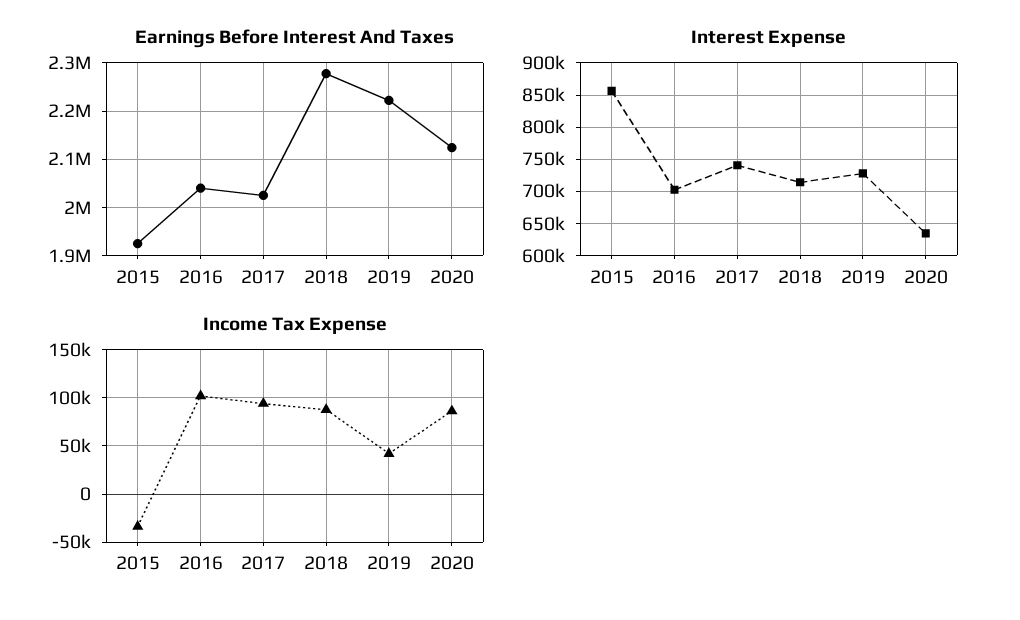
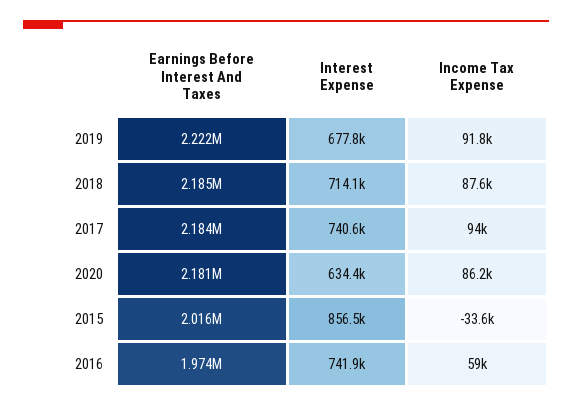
  {
    "Earnings Before Interest And Taxes": {
-     "2015": 1920000,
+     "2015": 2016000,
-     "2016": 2040000,
+     "2016": 1974000,
-     "2017": 2020000,
+     "2017": 2184000,
-     "2018": 2280000,
+     "2018": 2185000,
      "2019": 2222000,
-     "2020": 2120000
+     "2020": 2181000
    },
    "Interest Expense": {
      "2015": 856500,
-     "2016": 700000,
+     "2016": 741900,
      "2017": 740600,
      "2018": 714100,
-     "2019": 730000,
+     "2019": 677800,
      "2020": 634400
    },
    "Income Tax Expense": {
      "2015": -33600,
-     "2016": 100000,
+     "2016": 59000,
      "2017": 94000,
      "2018": 87600,
-     "2019": 40000,
+     "2019": 91800,
      "2020": 86200
    }
  }

